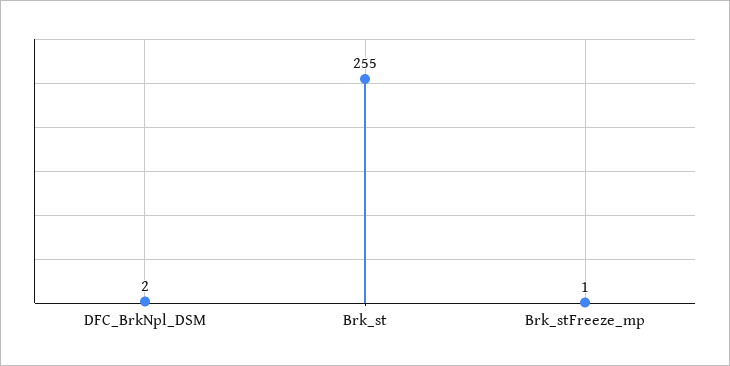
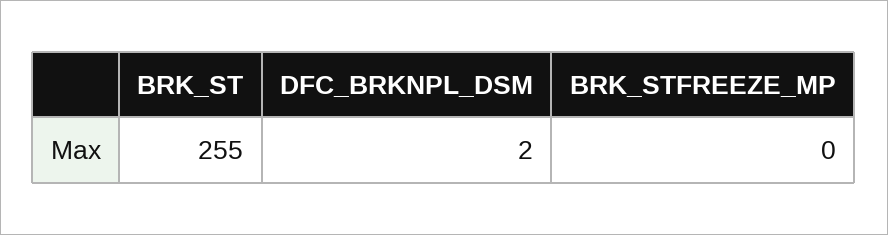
  {
    "DFC_BrkNpl_DSM": 2,
    "Brk_st": 255,
-   "Brk_stFreeze_mp": 1
+   "Brk_stFreeze_mp": 0
  }

